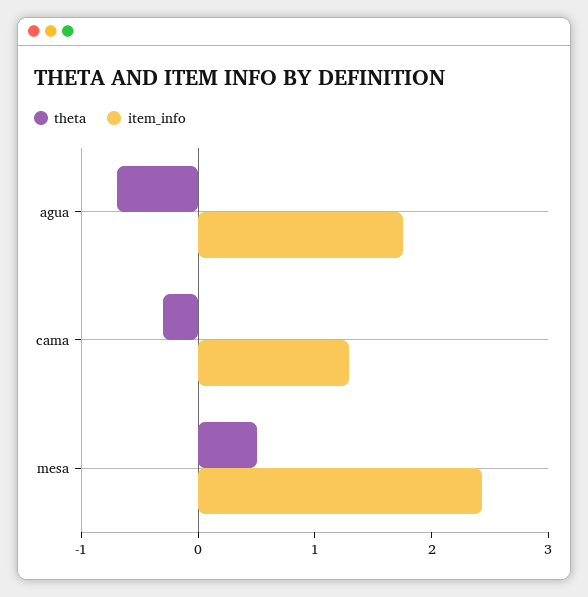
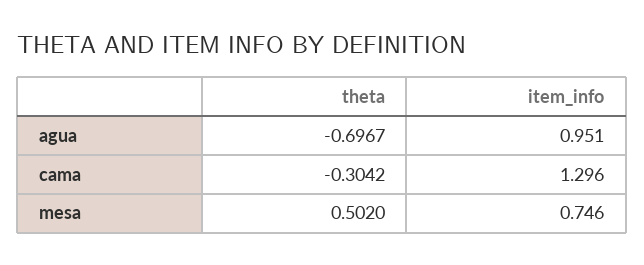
  {
    "theta": {
      "agua": -0.6967,
      "cama": -0.3042,
      "mesa": 0.502
    },
    "item_info": {
-     "agua": 1.8,
+     "agua": 0.951,
      "cama": 1.296,
-     "mesa": 2.4
+     "mesa": 0.746
    }
  }

